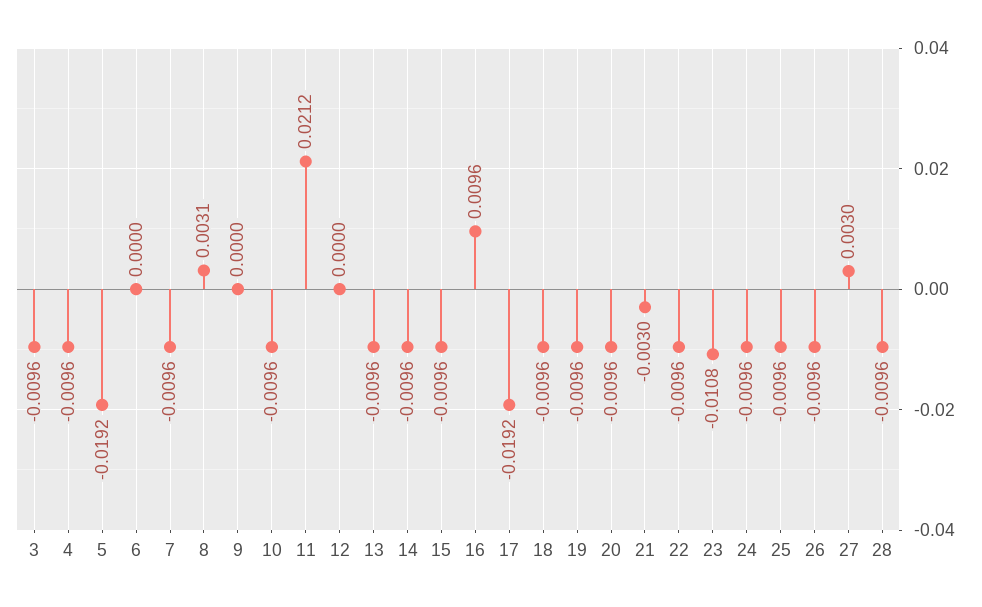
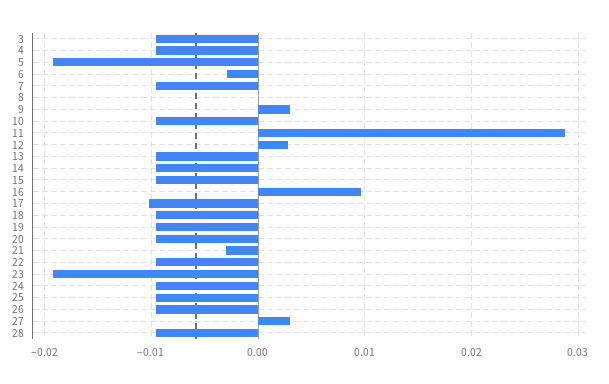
  {
    "3": -0.0096,
    "4": -0.0096,
    "5": -0.0192,
-   "6": 0,
+   "6": -0.003,
    "7": -0.0096,
-   "8": 0.0031,
+   "8": 0,
-   "9": 0,
+   "9": 0.003,
    "10": -0.0096,
-   "11": 0.0212,
+   "11": 0.029,
-   "12": 0,
+   "12": 0.003,
    "13": -0.0096,
    "14": -0.0096,
    "15": -0.0096,
    "16": 0.0096,
-   "17": -0.0192,
+   "17": -0.01,
    "18": -0.0096,
    "19": -0.0096,
    "20": -0.0096,
    "21": -0.003,
    "22": -0.0096,
-   "23": -0.0108,
+   "23": -0.019,
    "24": -0.0096,
    "25": -0.0096,
    "26": -0.0096,
    "27": 0.003,
    "28": -0.0096
  }

